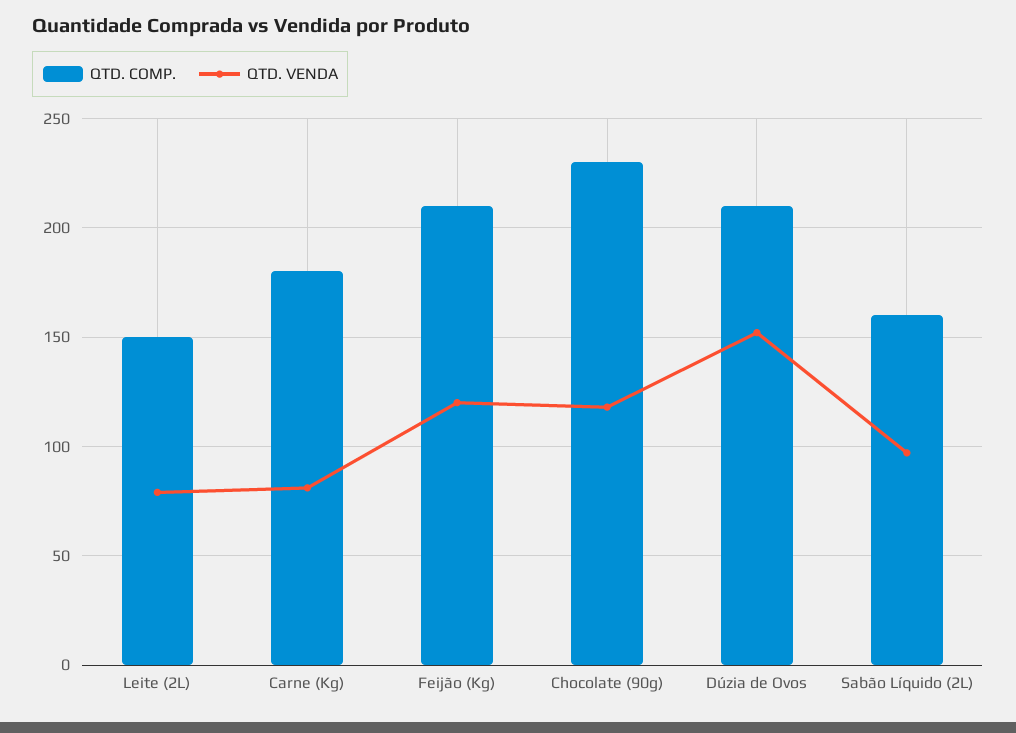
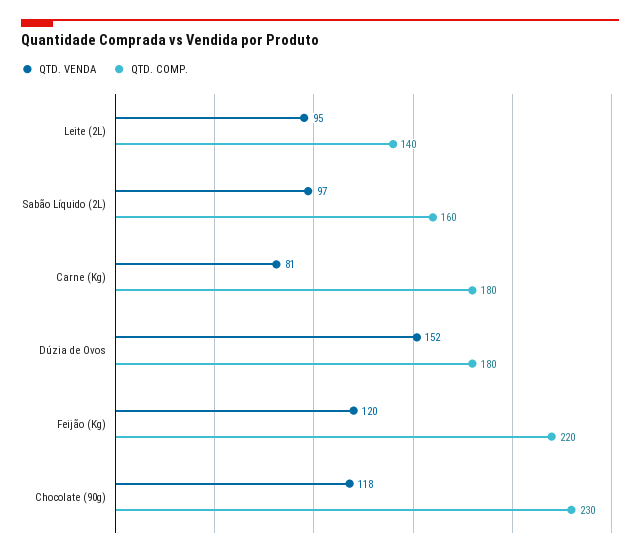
  {
    "QTD. COMP.": {
-     "Leite (2L)": 150,
+     "Leite (2L)": 140,
      "Carne (Kg)": 180,
-     "Feijão (Kg)": 210,
+     "Feijão (Kg)": 220,
      "Chocolate (90g)": 230,
-     "Dúzia de Ovos": 210,
+     "Dúzia de Ovos": 180,
      "Sabão Líquido (2L)": 160
    },
    "QTD. VENDA": {
-     "Leite (2L)": 80,
+     "Leite (2L)": 95,
      "Carne (Kg)": 81,
      "Feijão (Kg)": 120,
      "Chocolate (90g)": 118,
      "Dúzia de Ovos": 152,
      "Sabão Líquido (2L)": 97
    }
  }

